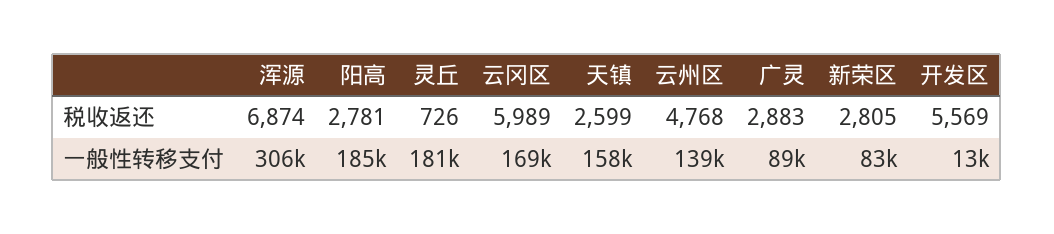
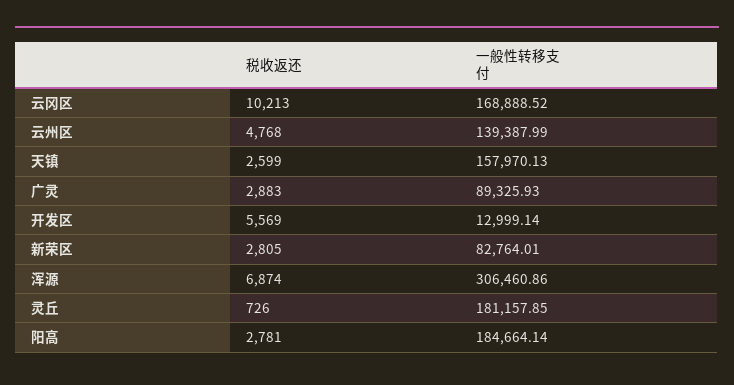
  {
    "浑源": {
      "税收返还": 6874,
      "一般性转移支付": 306460.86
    },
    "阳高": {
      "税收返还": 2781,
      "一般性转移支付": 184664.14
    },
    "灵丘": {
      "税收返还": 726,
      "一般性转移支付": 181157.85
    },
    "云冈区": {
-     "税收返还": 5989,
+     "税收返还": 10213,
      "一般性转移支付": 168888.52
    },
    "天镇": {
      "税收返还": 2599,
      "一般性转移支付": 157970.13
    },
    "云州区": {
      "税收返还": 4768,
      "一般性转移支付": 139387.99
    },
    "广灵": {
      "税收返还": 2883,
      "一般性转移支付": 89325.93
    },
    "新荣区": {
      "税收返还": 2805,
      "一般性转移支付": 82764.01
    },
    "开发区": {
      "税收返还": 5569,
      "一般性转移支付": 12999.14
    }
  }

